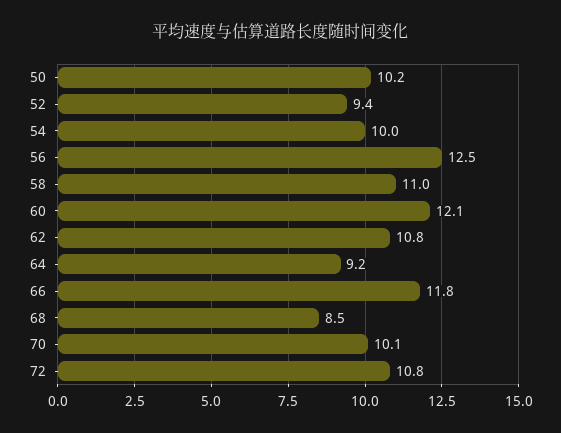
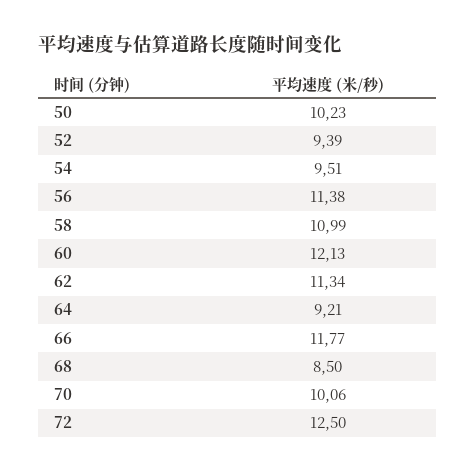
  {
    "50": 10.23,
    "52": 9.39,
-   "54": 10,
+   "54": 9.51,
-   "56": 12.5,
+   "56": 11.38,
    "58": 10.99,
    "60": 12.13,
-   "62": 10.8,
+   "62": 11.34,
    "64": 9.21,
    "66": 11.77,
    "68": 8.5,
    "70": 10.06,
-   "72": 10.8
+   "72": 12.5
  }

